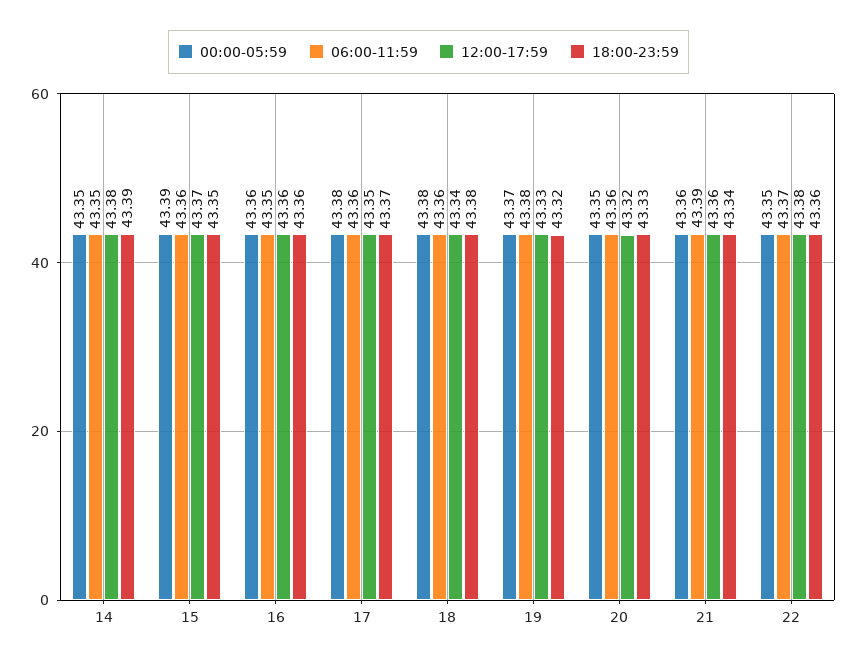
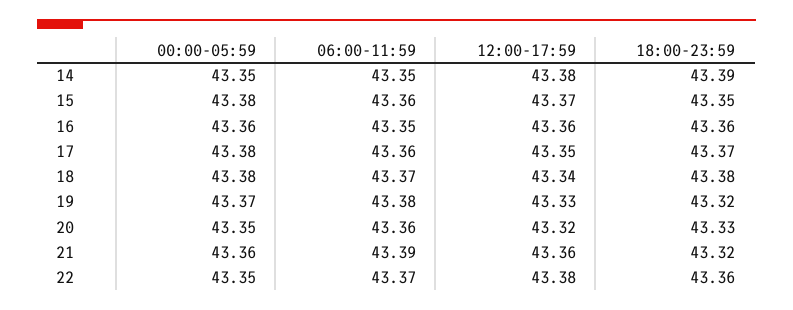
  {
    "00:00-05:59": {
      "14": 43.35,
-     "15": 43.39,
+     "15": 43.38,
      "16": 43.36,
      "17": 43.38,
      "18": 43.38,
      "19": 43.37,
      "20": 43.35,
      "21": 43.36,
      "22": 43.35
    },
    "06:00-11:59": {
      "14": 43.35,
      "15": 43.36,
      "16": 43.35,
      "17": 43.36,
-     "18": 43.36,
+     "18": 43.37,
      "19": 43.38,
      "20": 43.36,
      "21": 43.39,
      "22": 43.37
    },
    "12:00-17:59": {
      "14": 43.38,
      "15": 43.37,
      "16": 43.36,
      "17": 43.35,
      "18": 43.34,
      "19": 43.33,
      "20": 43.32,
      "21": 43.36,
      "22": 43.38
    },
    "18:00-23:59": {
      "14": 43.39,
      "15": 43.35,
      "16": 43.36,
      "17": 43.37,
      "18": 43.38,
      "19": 43.32,
      "20": 43.33,
-     "21": 43.34,
+     "21": 43.32,
      "22": 43.36
    }
  }

